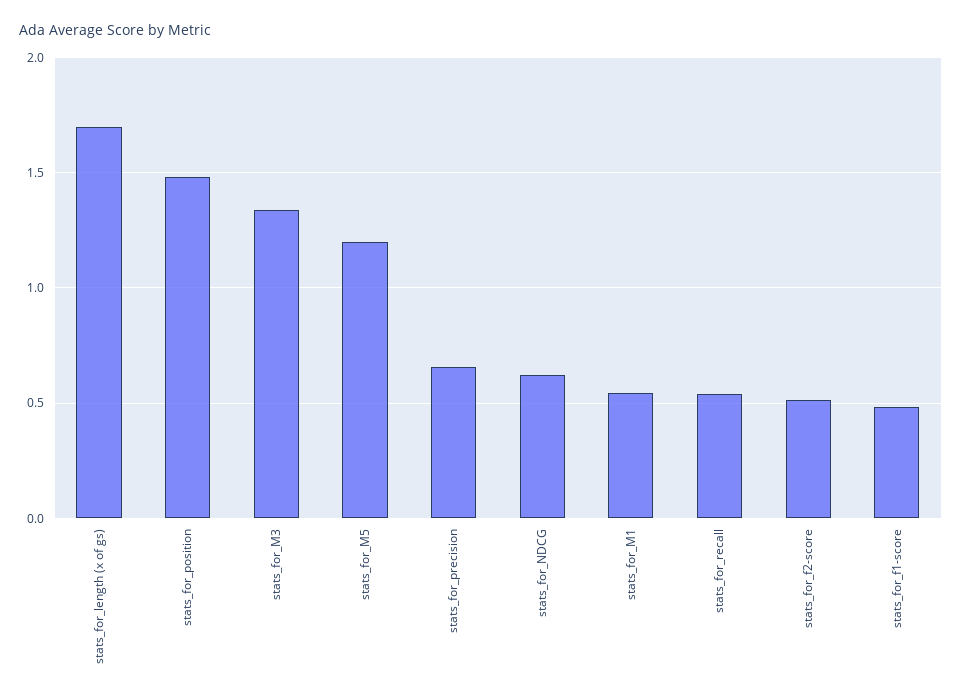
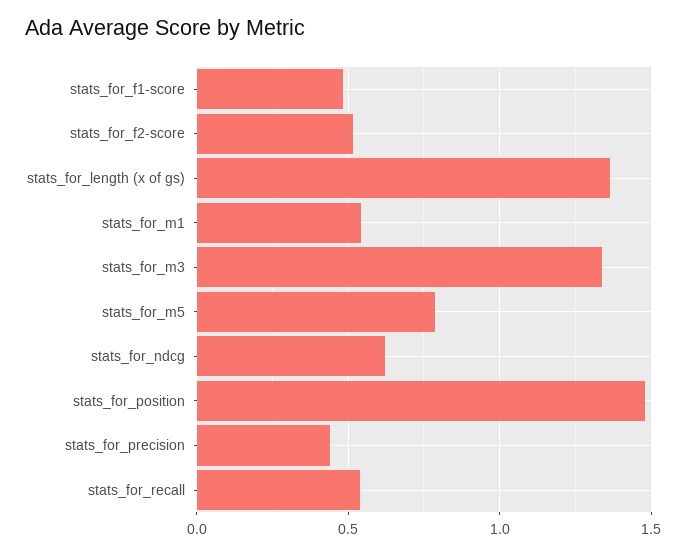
  {
-   "stats_for_length (x of gs)": 1.7,
+   "stats_for_length (x of gs)": 1.35,
    "stats_for_position": 1.5,
    "stats_for_M3": 1.35,
-   "stats_for_M5": 1.2,
+   "stats_for_M5": 0.8,
-   "stats_for_precision": 0.65,
+   "stats_for_precision": 0.45,
    "stats_for_NDCG": 0.6,
    "stats_for_M1": 0.55,
    "stats_for_recall": 0.55,
    "stats_for_f2-score": 0.5,
    "stats_for_f1-score": 0.5
  }

